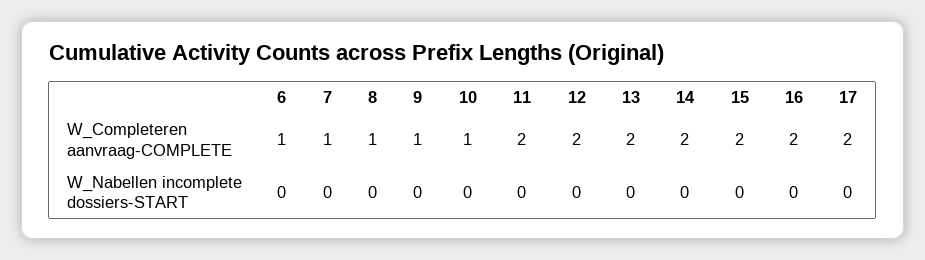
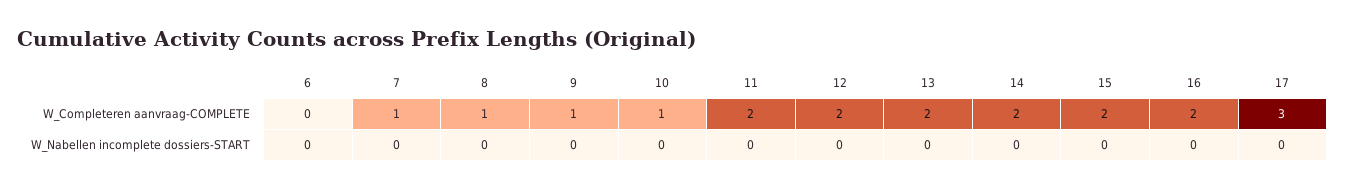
  {
    "6": {
-     "W_Completeren aanvraag-COMPLETE": 1,
+     "W_Completeren aanvraag-COMPLETE": 0,
      "W_Nabellen incomplete dossiers-START": 0
    },
    "7": {
      "W_Completeren aanvraag-COMPLETE": 1,
      "W_Nabellen incomplete dossiers-START": 0
    },
    "8": {
      "W_Completeren aanvraag-COMPLETE": 1,
      "W_Nabellen incomplete dossiers-START": 0
    },
    "9": {
      "W_Completeren aanvraag-COMPLETE": 1,
      "W_Nabellen incomplete dossiers-START": 0
    },
    "10": {
      "W_Completeren aanvraag-COMPLETE": 1,
      "W_Nabellen incomplete dossiers-START": 0
    },
    "11": {
      "W_Completeren aanvraag-COMPLETE": 2,
      "W_Nabellen incomplete dossiers-START": 0
    },
    "12": {
      "W_Completeren aanvraag-COMPLETE": 2,
      "W_Nabellen incomplete dossiers-START": 0
    },
    "13": {
      "W_Completeren aanvraag-COMPLETE": 2,
      "W_Nabellen incomplete dossiers-START": 0
    },
    "14": {
      "W_Completeren aanvraag-COMPLETE": 2,
      "W_Nabellen incomplete dossiers-START": 0
    },
    "15": {
      "W_Completeren aanvraag-COMPLETE": 2,
      "W_Nabellen incomplete dossiers-START": 0
    },
    "16": {
      "W_Completeren aanvraag-COMPLETE": 2,
      "W_Nabellen incomplete dossiers-START": 0
    },
    "17": {
-     "W_Completeren aanvraag-COMPLETE": 2,
+     "W_Completeren aanvraag-COMPLETE": 3,
      "W_Nabellen incomplete dossiers-START": 0
    }
  }

